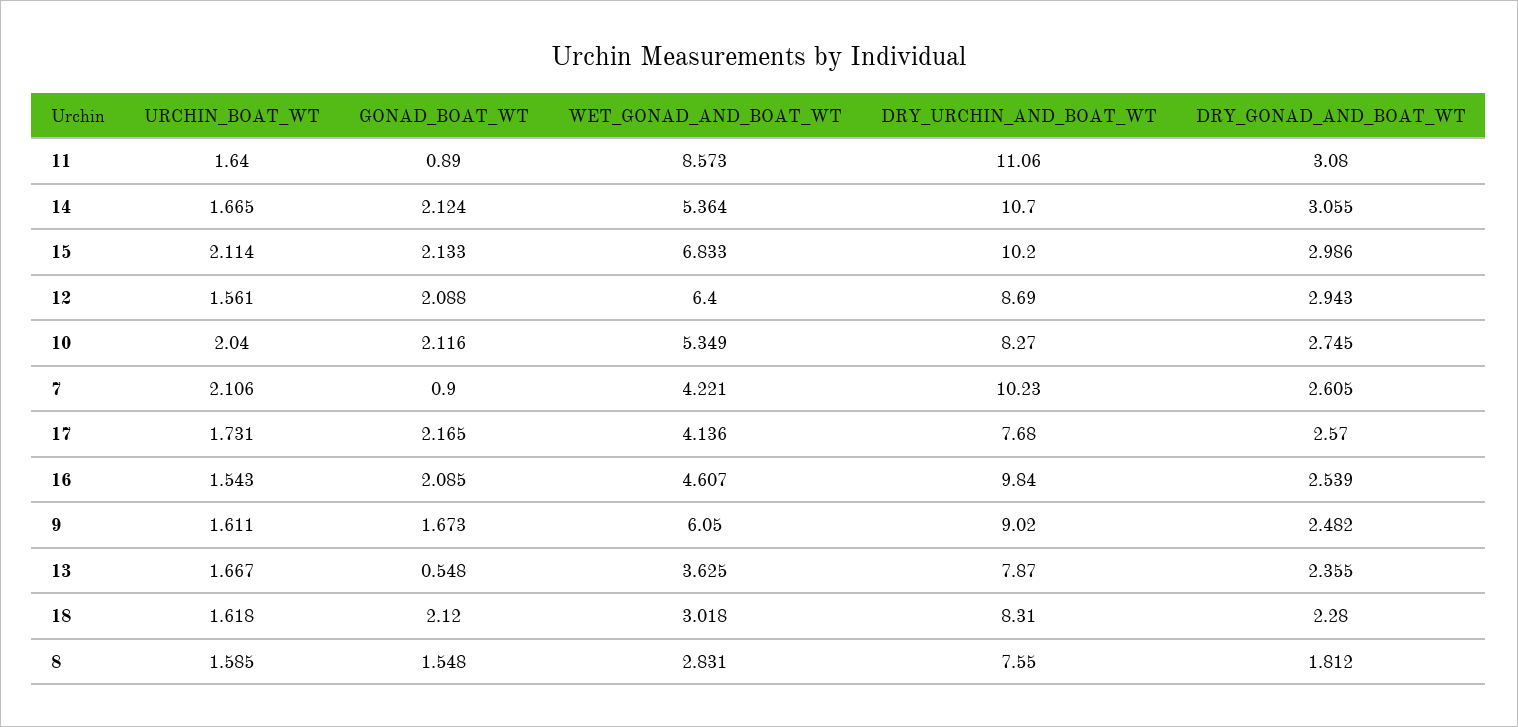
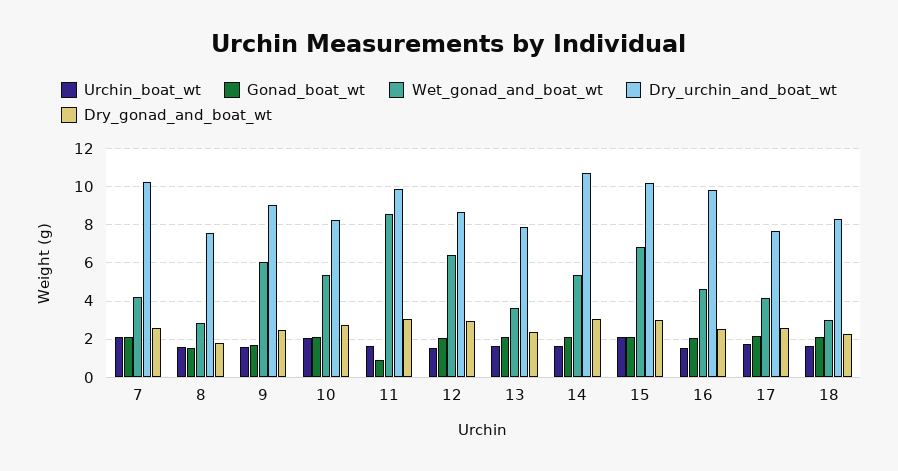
  {
    "URCHIN_BOAT_WT": {
      "11": 1.64,
      "14": 1.665,
      "15": 2.114,
      "12": 1.561,
      "10": 2.04,
      "7": 2.106,
      "17": 1.731,
      "16": 1.543,
      "9": 1.611,
      "13": 1.667,
      "18": 1.618,
      "8": 1.585
    },
    "GONAD_BOAT_WT": {
      "11": 0.89,
      "14": 2.124,
      "15": 2.133,
      "12": 2.088,
      "10": 2.116,
-     "7": 0.9,
+     "7": 2,
      "17": 2.165,
      "16": 2.085,
      "9": 1.673,
-     "13": 0.548,
+     "13": 2,
      "18": 2.12,
      "8": 1.548
    },
    "WET_GONAD_AND_BOAT_WT": {
      "11": 8.573,
      "14": 5.364,
      "15": 6.833,
      "12": 6.4,
      "10": 5.349,
      "7": 4.221,
      "17": 4.136,
      "16": 4.607,
      "9": 6.05,
      "13": 3.625,
      "18": 3.018,
      "8": 2.831
    },
    "DRY_URCHIN_AND_BOAT_WT": {
-     "11": 11.06,
+     "11": 10,
      "14": 10.7,
      "15": 10.2,
      "12": 8.69,
      "10": 8.27,
      "7": 10.23,
      "17": 7.68,
      "16": 9.84,
      "9": 9.02,
      "13": 7.87,
      "18": 8.31,
      "8": 7.55
    },
    "DRY_GONAD_AND_BOAT_WT": {
      "11": 3.08,
      "14": 3.055,
      "15": 2.986,
      "12": 2.943,
      "10": 2.745,
      "7": 2.605,
      "17": 2.57,
      "16": 2.539,
      "9": 2.482,
      "13": 2.355,
      "18": 2.28,
      "8": 1.812
    }
  }

